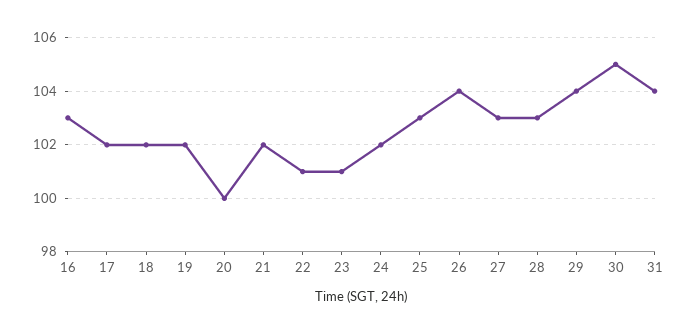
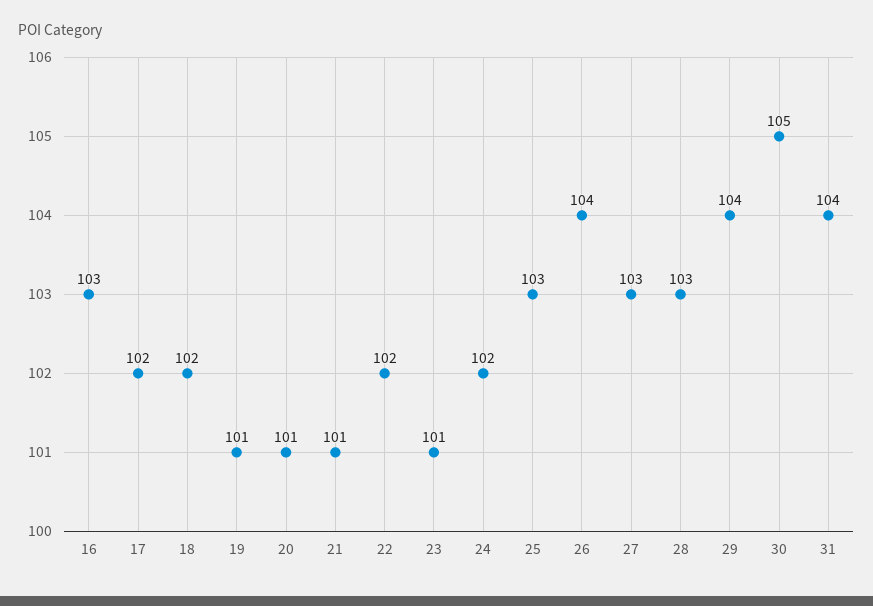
  {
    "16": 103,
    "17": 102,
    "18": 102,
-   "19": 102,
+   "19": 101,
-   "20": 100,
+   "20": 101,
-   "21": 102,
+   "21": 101,
-   "22": 101,
+   "22": 102,
    "23": 101,
    "24": 102,
    "25": 103,
    "26": 104,
    "27": 103,
    "28": 103,
    "29": 104,
    "30": 105,
    "31": 104
  }

